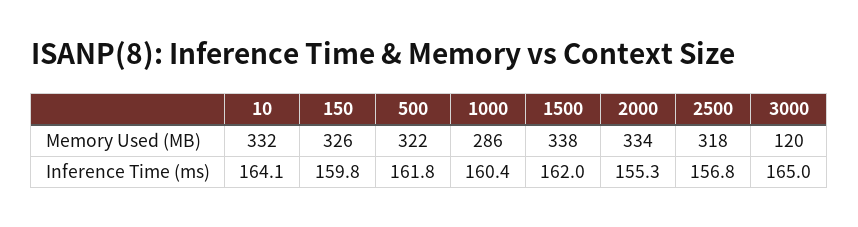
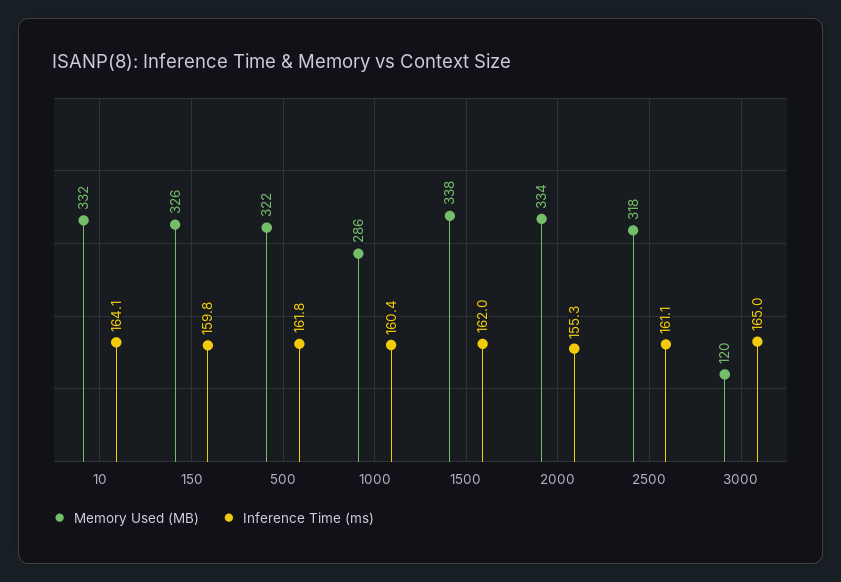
  {
    "Memory Used (MB)": {
      "10": 332,
      "150": 326,
      "500": 322,
      "1000": 286,
      "1500": 338,
      "2000": 334,
      "2500": 318,
      "3000": 120
    },
    "Inference Time (ms)": {
      "10": 164.1,
      "150": 159.8,
      "500": 161.8,
      "1000": 160.4,
      "1500": 162,
      "2000": 155.3,
-     "2500": 156.8,
+     "2500": 161.1,
      "3000": 165
    }
  }

